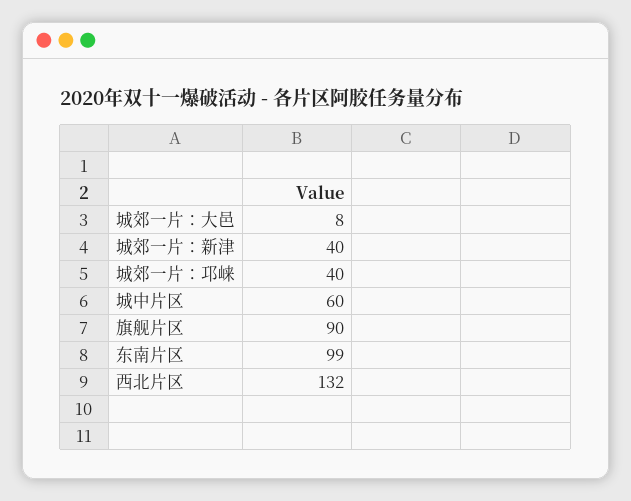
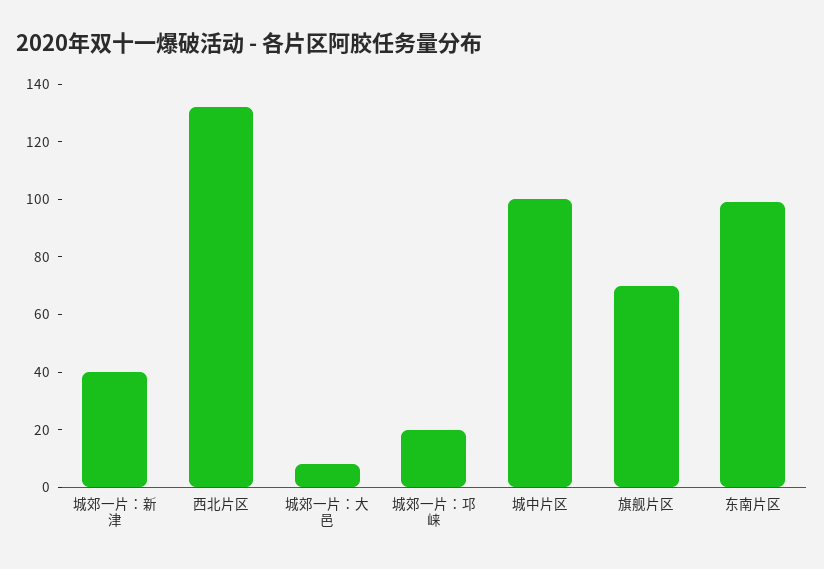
  {
    "城郊一片：大邑": 8,
    "城郊一片：新津": 40,
-   "城郊一片：邛崃": 40,
+   "城郊一片：邛崃": 20,
-   "城中片区": 60,
+   "城中片区": 100,
-   "旗舰片区": 90,
+   "旗舰片区": 70,
    "东南片区": 99,
    "西北片区": 132
  }

